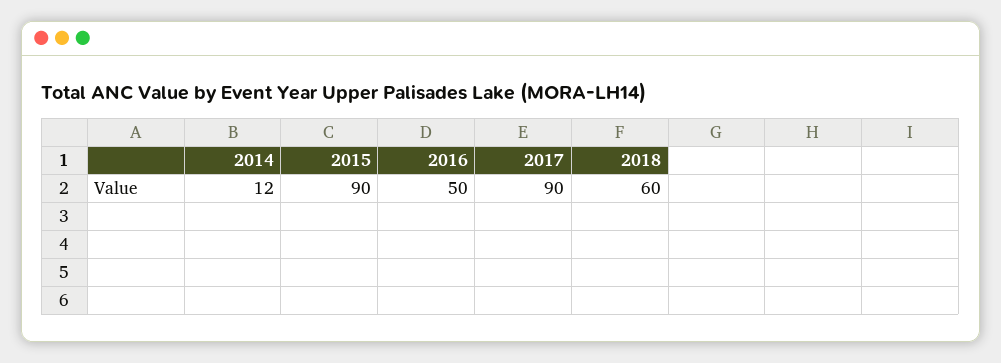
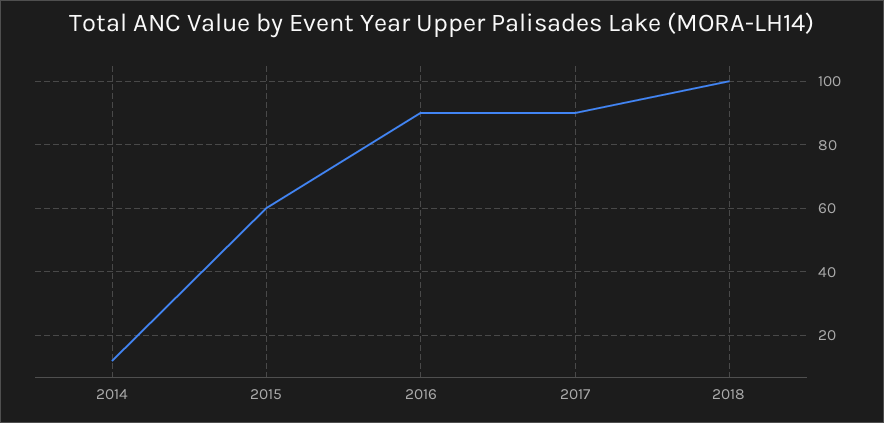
  {
    "2014": 12,
-   "2015": 90,
+   "2015": 60,
-   "2016": 50,
+   "2016": 90,
    "2017": 90,
-   "2018": 60
+   "2018": 100
  }

